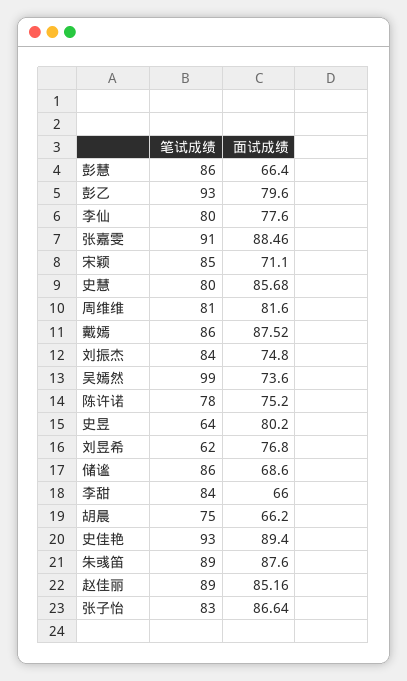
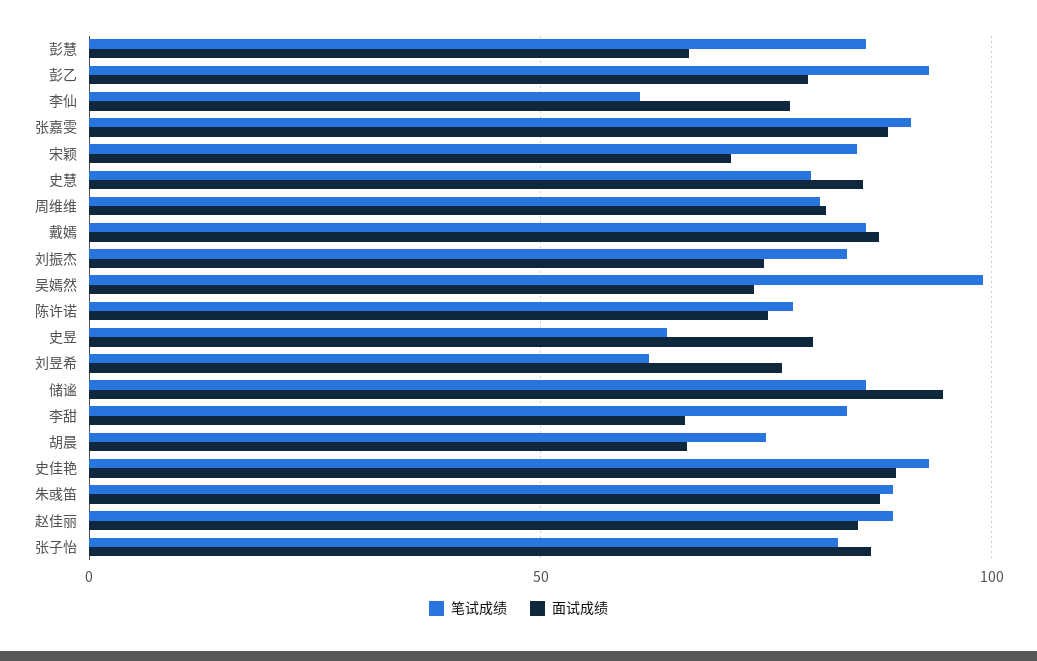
  {
    "笔试成绩": {
      "彭慧": 86,
      "彭乙": 93,
-     "李仙": 80,
+     "李仙": 60,
      "张嘉雯": 91,
      "宋颖": 85,
      "史慧": 80,
      "周维维": 81,
      "戴嫣": 86,
      "刘振杰": 84,
      "吴嫣然": 99,
      "陈许诺": 78,
      "史昱": 64,
      "刘昱希": 62,
      "储谧": 86,
      "李甜": 84,
      "胡晨": 75,
      "史佳艳": 93,
      "朱彧笛": 89,
      "赵佳丽": 89,
      "张子怡": 83
    },
    "面试成绩": {
      "彭慧": 66.4,
      "彭乙": 79.6,
      "李仙": 77.6,
      "张嘉雯": 88.46,
      "宋颖": 71.1,
      "史慧": 85.68,
      "周维维": 81.6,
      "戴嫣": 87.52,
      "刘振杰": 74.8,
      "吴嫣然": 73.6,
      "陈许诺": 75.2,
      "史昱": 80.2,
      "刘昱希": 76.8,
-     "储谧": 68.6,
+     "储谧": 95,
      "李甜": 66,
      "胡晨": 66.2,
      "史佳艳": 89.4,
      "朱彧笛": 87.6,
      "赵佳丽": 85.16,
      "张子怡": 86.64
    }
  }

